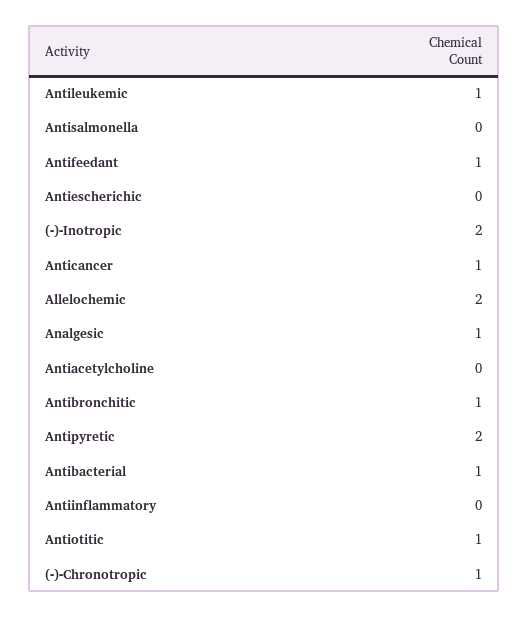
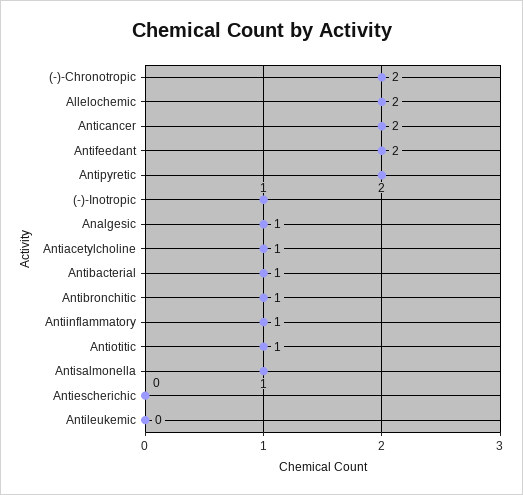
  {
-   "Antileukemic": 1,
+   "Antileukemic": 0,
-   "Antisalmonella": 0,
+   "Antisalmonella": 1,
-   "Antifeedant": 1,
+   "Antifeedant": 2,
    "Antiescherichic": 0,
-   "(-)-Inotropic": 2,
+   "(-)-Inotropic": 1,
-   "Anticancer": 1,
+   "Anticancer": 2,
    "Allelochemic": 2,
    "Analgesic": 1,
-   "Antiacetylcholine": 0,
+   "Antiacetylcholine": 1,
    "Antibronchitic": 1,
    "Antipyretic": 2,
    "Antibacterial": 1,
-   "Antiinflammatory": 0,
+   "Antiinflammatory": 1,
    "Antiotitic": 1,
-   "(-)-Chronotropic": 1
+   "(-)-Chronotropic": 2
  }

